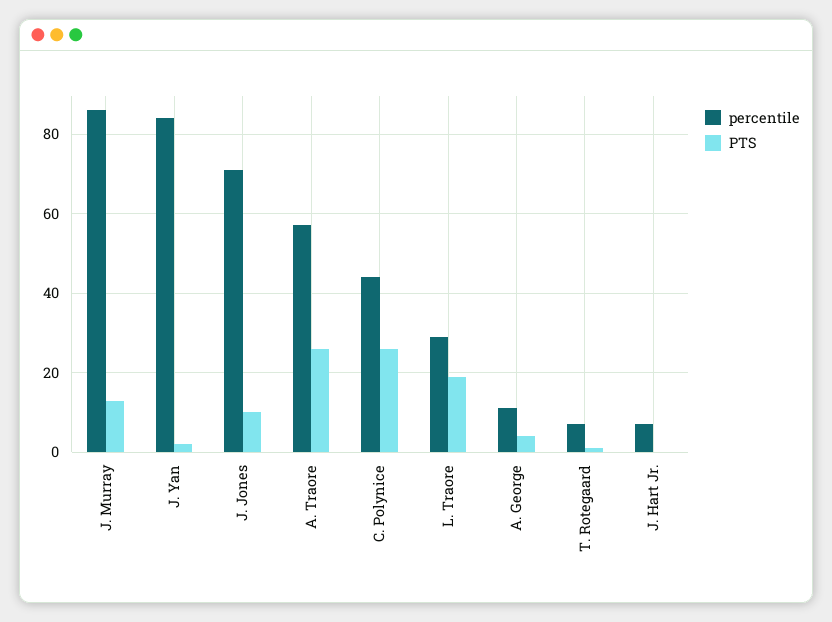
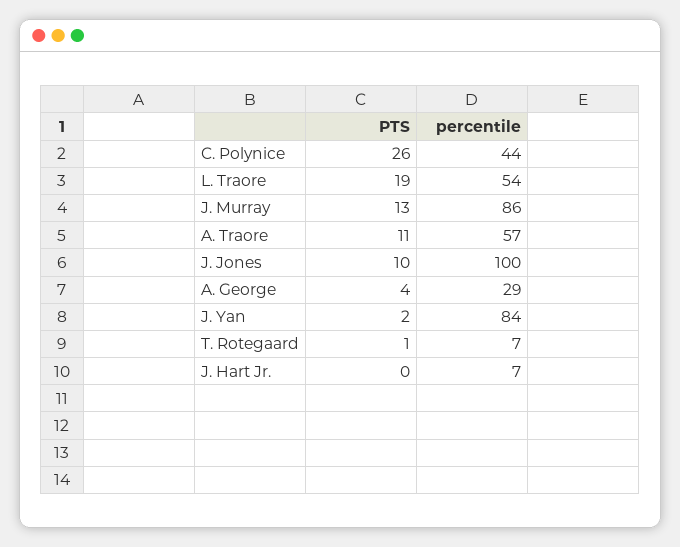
  {
    "percentile": {
      "J. Murray": 86,
      "J. Yan": 84,
-     "J. Jones": 70,
+     "J. Jones": 100,
      "A. Traore": 57,
      "C. Polynice": 44,
-     "L. Traore": 30,
+     "L. Traore": 54,
-     "A. George": 10,
+     "A. George": 29,
      "T. Rotegaard": 7,
      "J. Hart Jr.": 7
    },
    "PTS": {
      "J. Murray": 13,
      "J. Yan": 2,
      "J. Jones": 10,
-     "A. Traore": 25,
+     "A. Traore": 11,
      "C. Polynice": 26,
      "L. Traore": 19,
      "A. George": 4,
      "T. Rotegaard": 1,
      "J. Hart Jr.": 0
    }
  }

